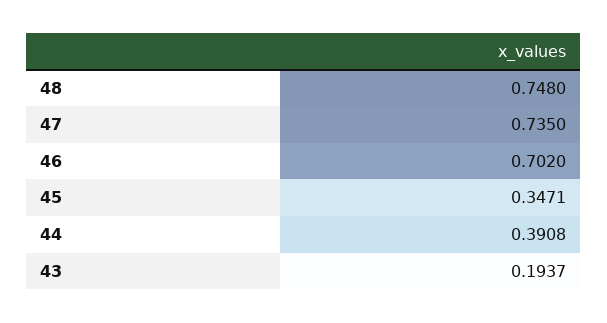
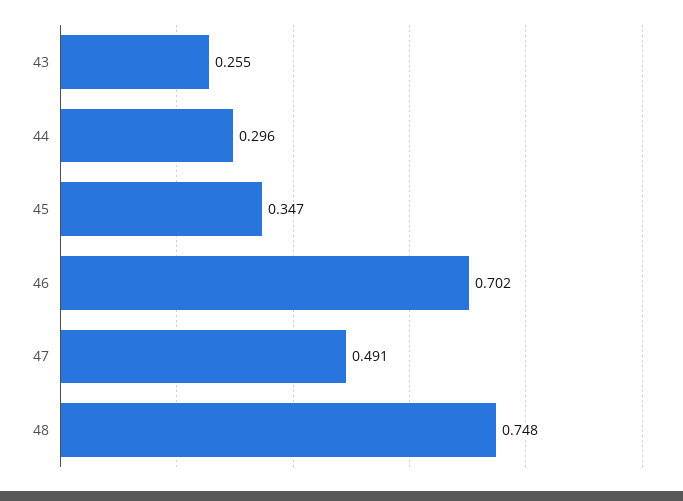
  {
    "48": 0.748,
-   "47": 0.735,
+   "47": 0.491,
    "46": 0.702,
    "45": 0.3471,
-   "44": 0.3908,
+   "44": 0.296,
-   "43": 0.1937
+   "43": 0.255
  }

